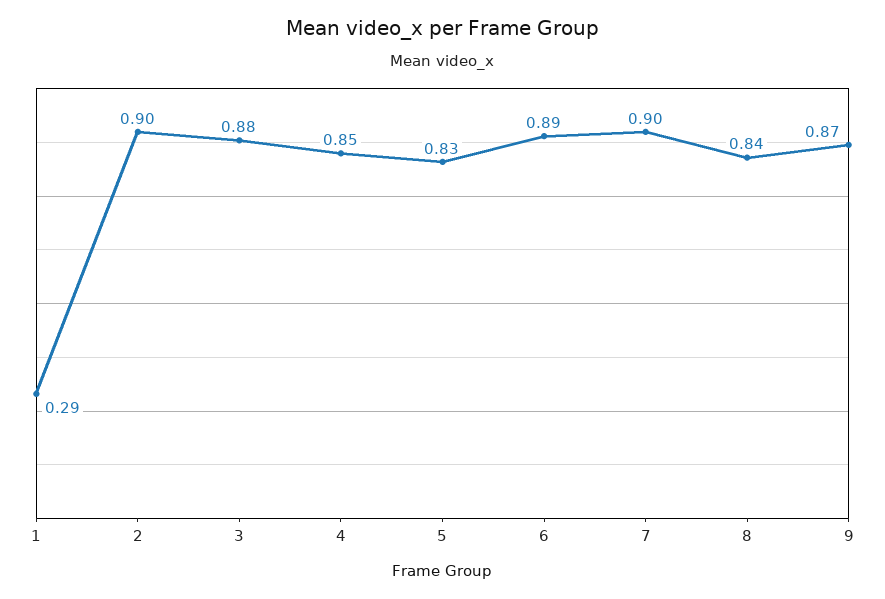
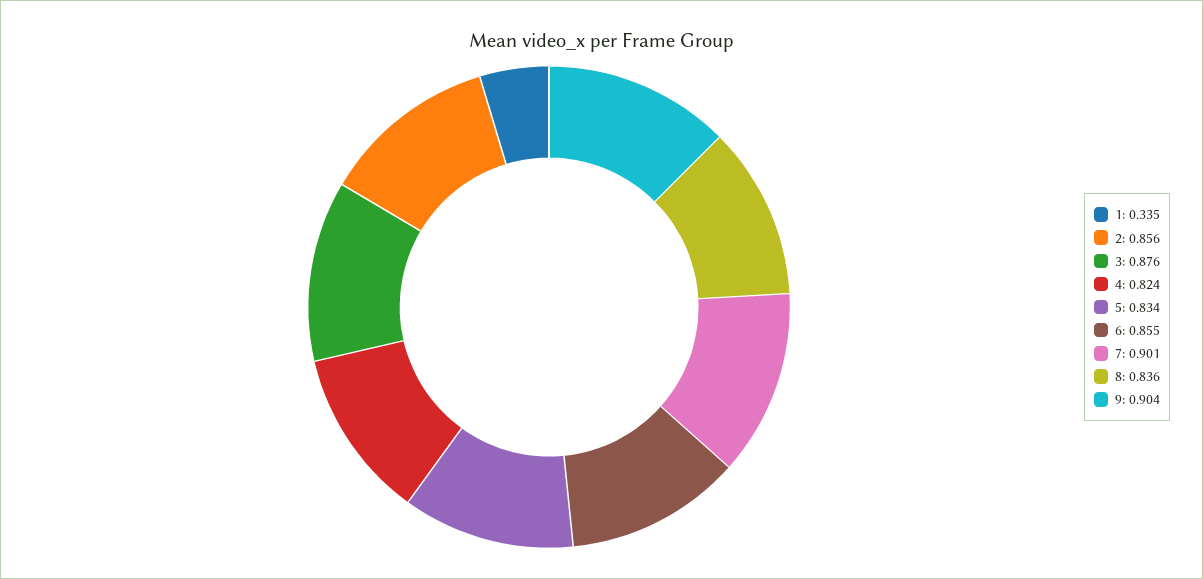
  {
-   "1": 0.29,
+   "1": 0.335,
-   "2": 0.9,
+   "2": 0.856,
    "3": 0.876,
-   "4": 0.85,
+   "4": 0.824,
    "5": 0.834,
-   "6": 0.89,
+   "6": 0.855,
    "7": 0.901,
    "8": 0.836,
-   "9": 0.87
+   "9": 0.904
  }

